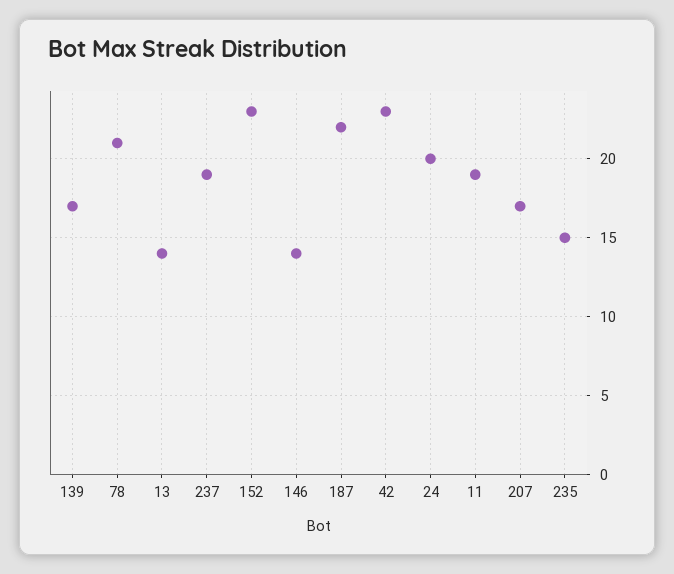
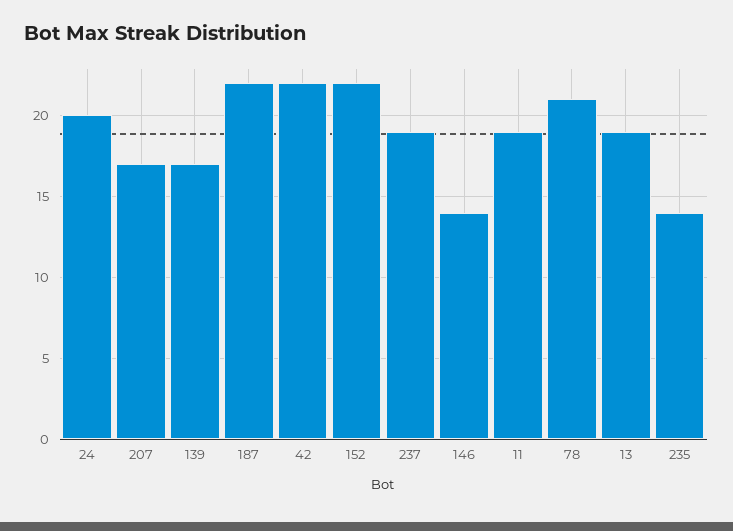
  {
    "139": 17,
    "78": 21,
-   "13": 14,
+   "13": 19,
    "237": 19,
-   "152": 23,
+   "152": 22,
    "146": 14,
    "187": 22,
-   "42": 23,
+   "42": 22,
    "24": 20,
    "11": 19,
    "207": 17,
-   "235": 15
+   "235": 14
  }

